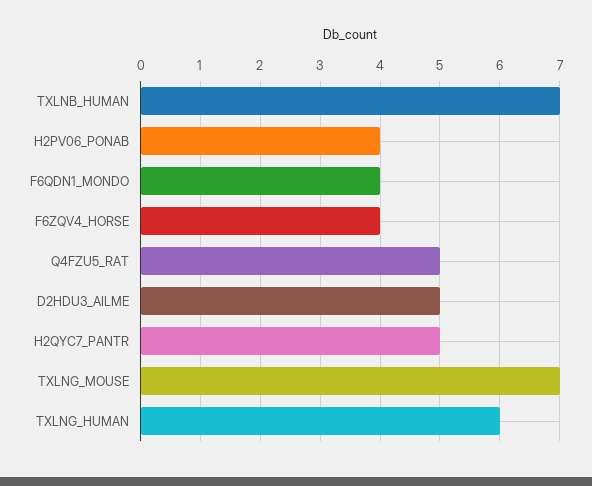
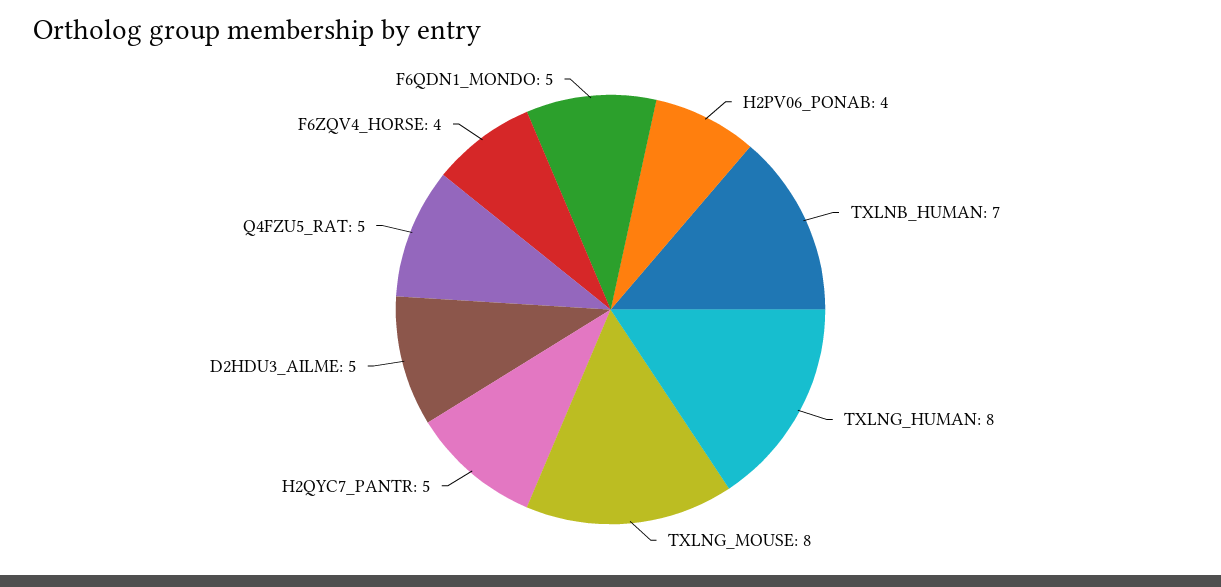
  {
    "TXLNB_HUMAN": 7,
    "H2PV06_PONAB": 4,
-   "F6QDN1_MONDO": 4,
+   "F6QDN1_MONDO": 5,
    "F6ZQV4_HORSE": 4,
    "Q4FZU5_RAT": 5,
    "D2HDU3_AILME": 5,
    "H2QYC7_PANTR": 5,
-   "TXLNG_MOUSE": 7,
+   "TXLNG_MOUSE": 8,
-   "TXLNG_HUMAN": 6
+   "TXLNG_HUMAN": 8
  }

